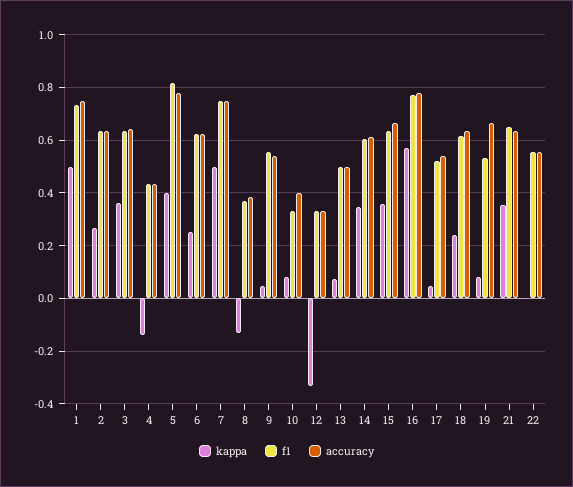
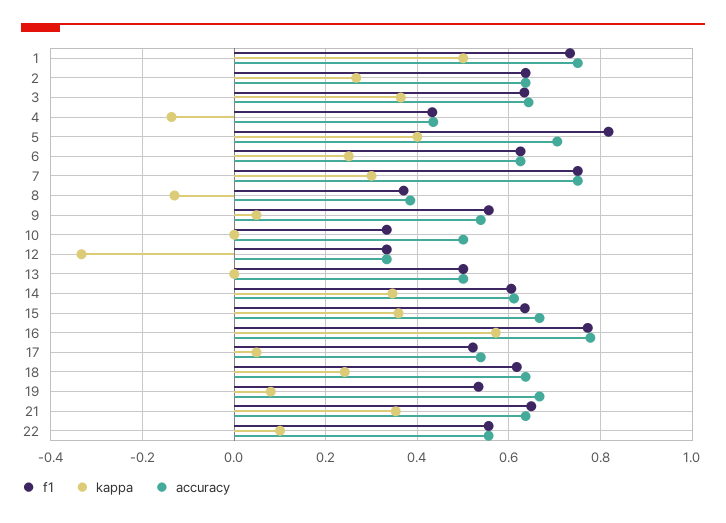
  {
    "kappa": {
      "1": 0.5,
      "2": 0.26,
      "3": 0.36,
      "4": -0.14,
      "5": 0.4,
      "6": 0.26,
-     "7": 0.5,
+     "7": 0.3,
      "8": -0.14,
      "9": 0.04,
-     "10": 0.075,
+     "10": 0,
      "12": -0.34,
-     "13": 0.075,
+     "13": 0,
      "14": 0.34,
      "15": 0.36,
      "16": 0.58,
      "17": 0.04,
      "18": 0.24,
      "19": 0.08,
      "21": 0.36,
-     "22": 0
+     "22": 0.1
    },
    "f1": {
      "1": 0.74,
      "2": 0.64,
      "3": 0.64,
      "4": 0.44,
      "5": 0.82,
      "6": 0.62,
      "7": 0.76,
      "8": 0.38,
      "9": 0.56,
      "10": 0.34,
      "12": 0.34,
      "13": 0.5,
      "14": 0.6,
      "15": 0.64,
      "16": 0.78,
      "17": 0.52,
      "18": 0.62,
      "19": 0.54,
      "21": 0.64,
      "22": 0.56
    },
    "accuracy": {
      "1": 0.76,
      "2": 0.64,
      "3": 0.64,
      "4": 0.44,
-     "5": 0.775,
+     "5": 0.7,
      "6": 0.62,
      "7": 0.76,
      "8": 0.38,
      "9": 0.54,
-     "10": 0.4,
+     "10": 0.5,
      "12": 0.34,
      "13": 0.5,
      "14": 0.62,
      "15": 0.66,
      "16": 0.78,
      "17": 0.54,
      "18": 0.64,
      "19": 0.66,
      "21": 0.64,
      "22": 0.56
    }
  }

